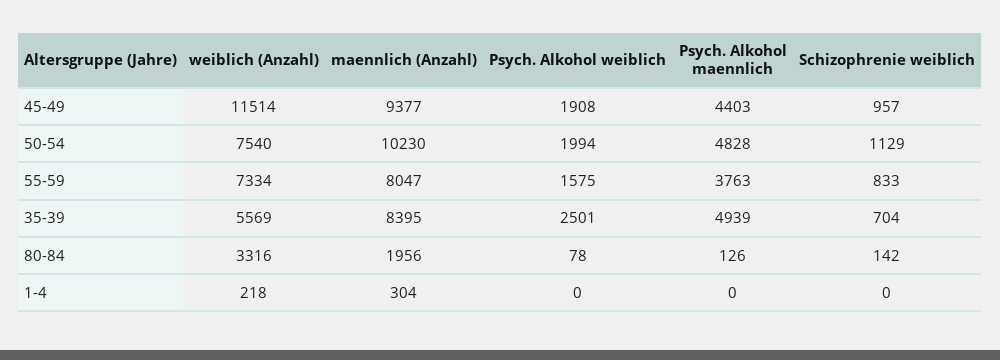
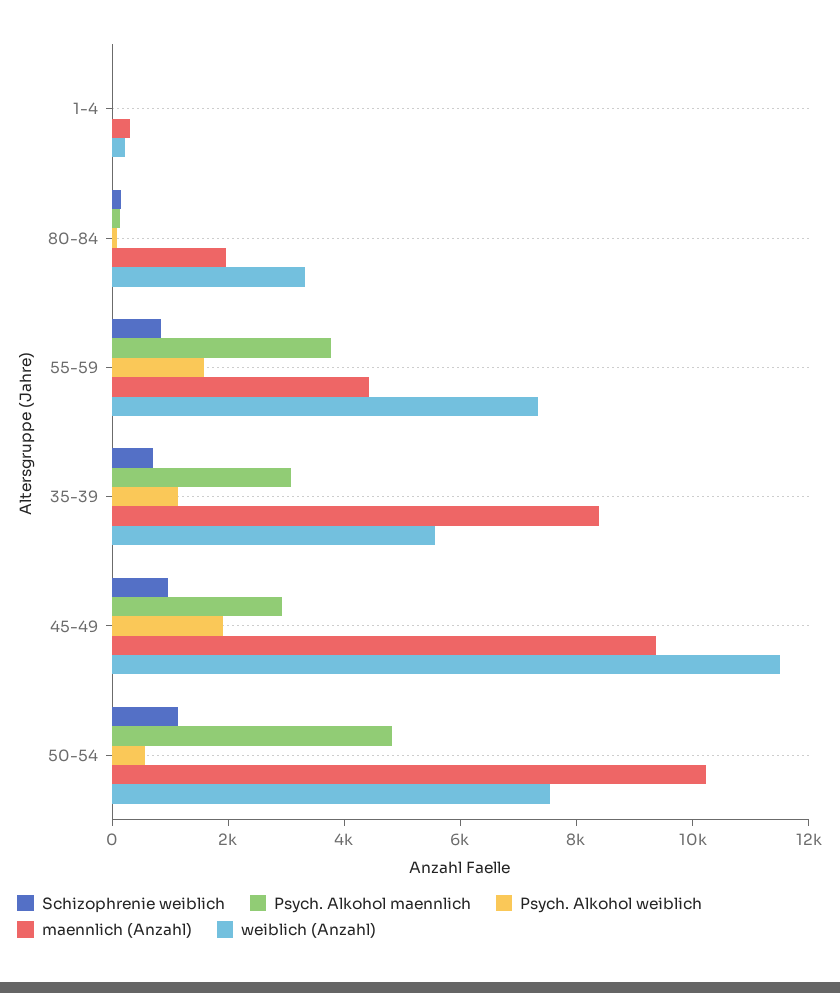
  {
    "weiblich (Anzahl)": {
      "45-49": 11514,
      "50-54": 7540,
      "55-59": 7334,
      "35-39": 5569,
      "80-84": 3316,
      "1-4": 218
    },
    "maennlich (Anzahl)": {
      "45-49": 9377,
      "50-54": 10230,
-     "55-59": 8047,
+     "55-59": 4500,
      "35-39": 8395,
      "80-84": 1956,
      "1-4": 304
    },
    "Psych. Alkohol weiblich": {
      "45-49": 1908,
-     "50-54": 1994,
+     "50-54": 500,
      "55-59": 1575,
-     "35-39": 2501,
+     "35-39": 1000,
      "80-84": 78,
      "1-4": 0
    },
    "Psych. Alkohol maennlich": {
-     "45-49": 4403,
+     "45-49": 3000,
      "50-54": 4828,
      "55-59": 3763,
-     "35-39": 4939,
+     "35-39": 3000,
      "80-84": 126,
      "1-4": 0
    },
    "Schizophrenie weiblich": {
      "45-49": 957,
      "50-54": 1129,
      "55-59": 833,
      "35-39": 704,
      "80-84": 142,
      "1-4": 0
    }
  }

